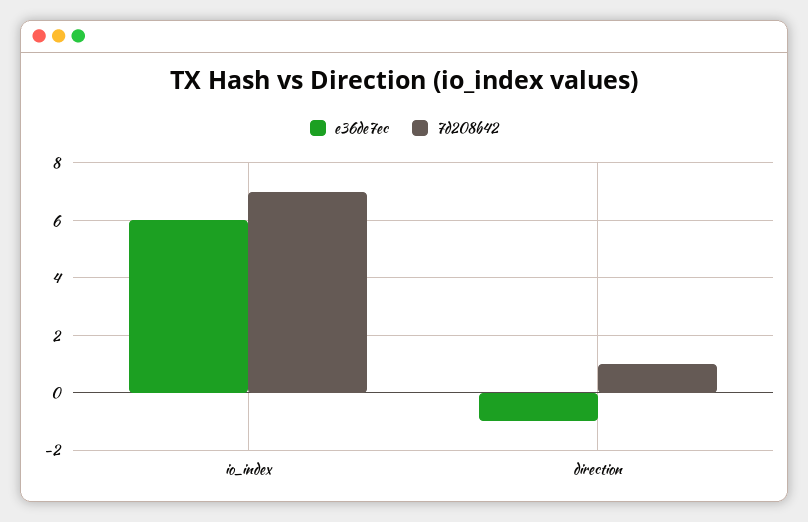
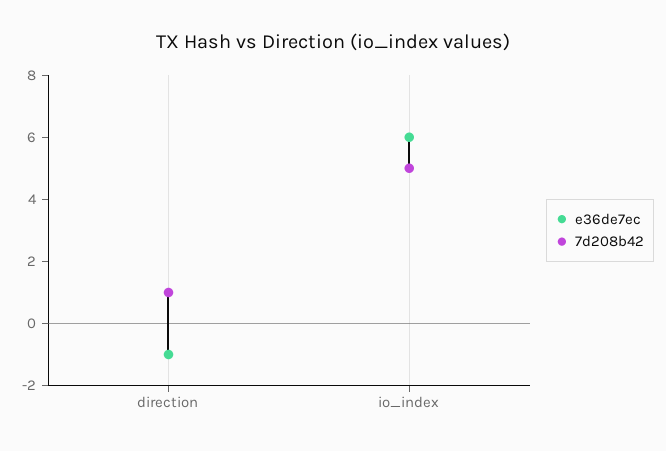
  {
    "e36de7ec": {
      "io_index": 6,
      "direction": -1
    },
    "7d208b42": {
-     "io_index": 7,
+     "io_index": 5,
      "direction": 1
    }
  }

